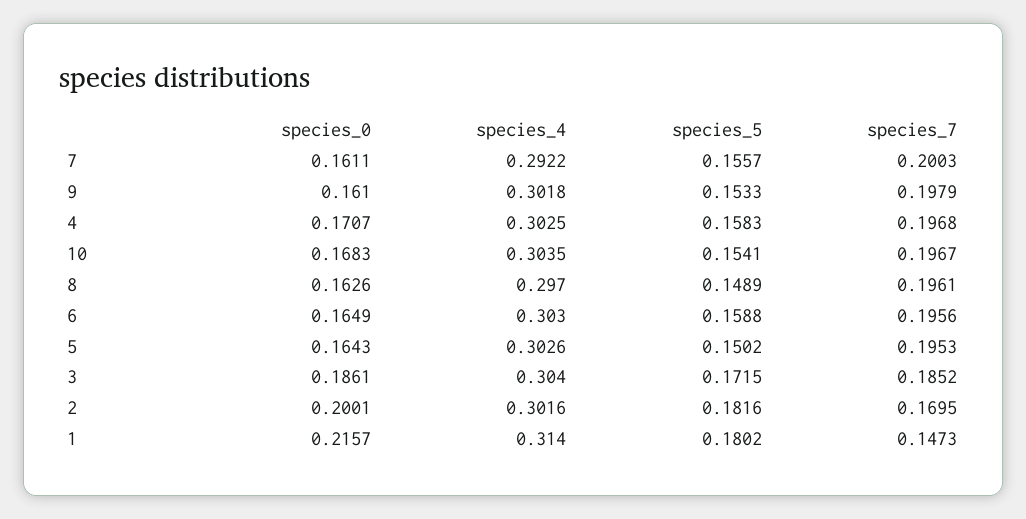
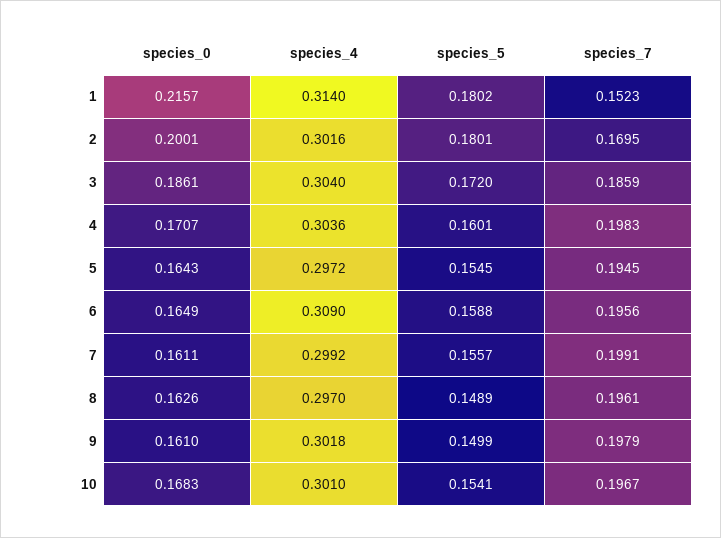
  {
    "species_0": {
      "7": 0.1611,
      "9": 0.161,
      "4": 0.1707,
      "10": 0.1683,
      "8": 0.1626,
      "6": 0.1649,
      "5": 0.1643,
      "3": 0.1861,
      "2": 0.2001,
      "1": 0.2157
    },
    "species_4": {
-     "7": 0.2922,
+     "7": 0.2992,
      "9": 0.3018,
-     "4": 0.3025,
+     "4": 0.3036,
-     "10": 0.3035,
+     "10": 0.301,
      "8": 0.297,
-     "6": 0.303,
+     "6": 0.309,
-     "5": 0.3026,
+     "5": 0.2972,
      "3": 0.304,
      "2": 0.3016,
      "1": 0.314
    },
    "species_5": {
      "7": 0.1557,
-     "9": 0.1533,
+     "9": 0.1499,
-     "4": 0.1583,
+     "4": 0.1601,
      "10": 0.1541,
      "8": 0.1489,
      "6": 0.1588,
-     "5": 0.1502,
+     "5": 0.1545,
-     "3": 0.1715,
+     "3": 0.172,
-     "2": 0.1816,
+     "2": 0.1801,
      "1": 0.1802
    },
    "species_7": {
-     "7": 0.2003,
+     "7": 0.1991,
      "9": 0.1979,
-     "4": 0.1968,
+     "4": 0.1983,
      "10": 0.1967,
      "8": 0.1961,
      "6": 0.1956,
-     "5": 0.1953,
+     "5": 0.1945,
-     "3": 0.1852,
+     "3": 0.1859,
      "2": 0.1695,
-     "1": 0.1473
+     "1": 0.1523
    }
  }

